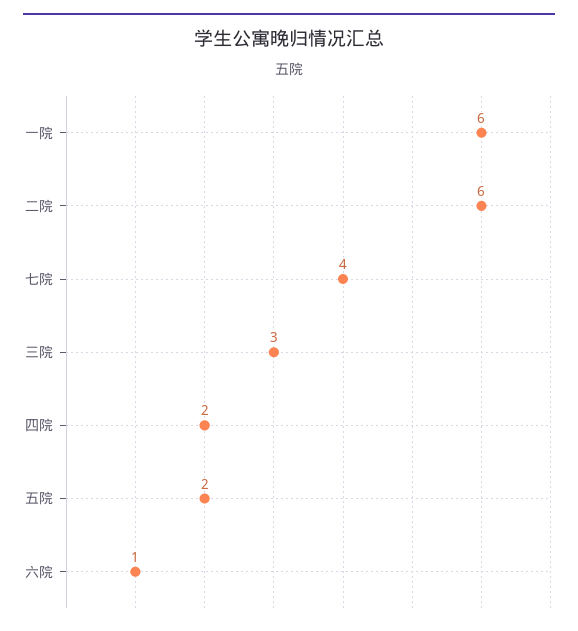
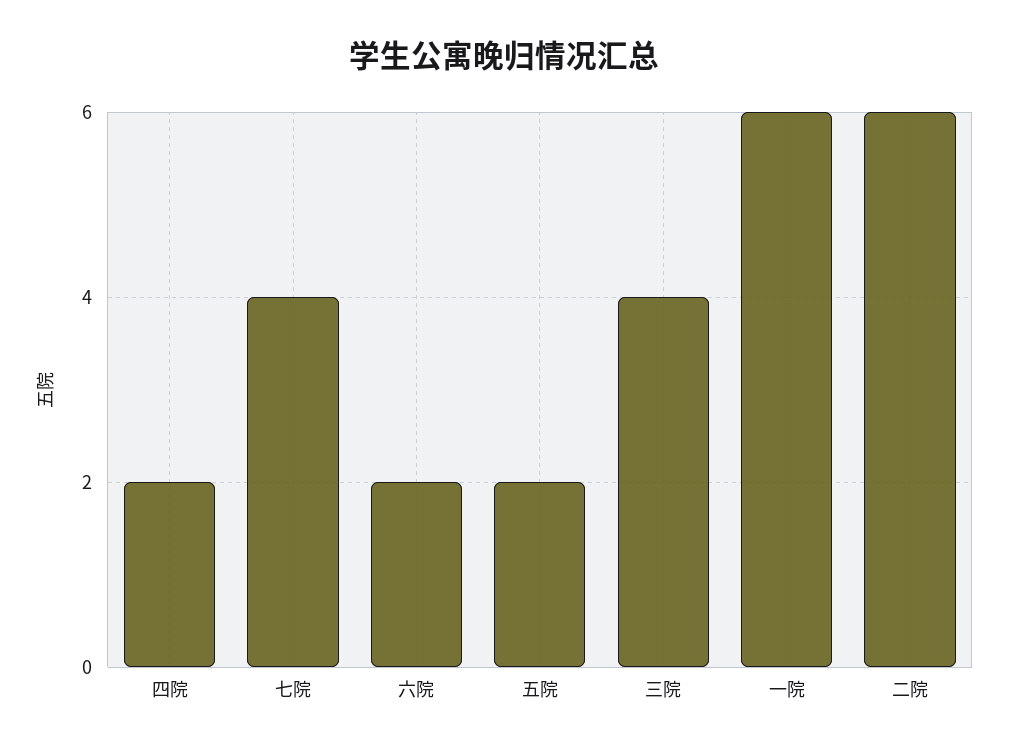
  {
    "一院": 6,
    "二院": 6,
    "七院": 4,
-   "三院": 3,
+   "三院": 4,
    "四院": 2,
    "五院": 2,
-   "六院": 1
+   "六院": 2
  }

